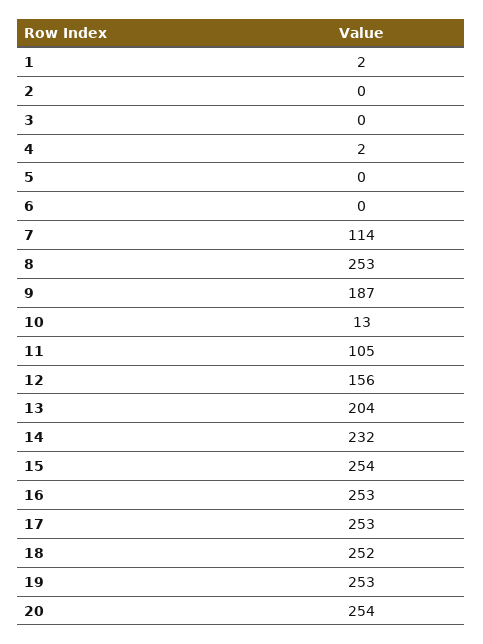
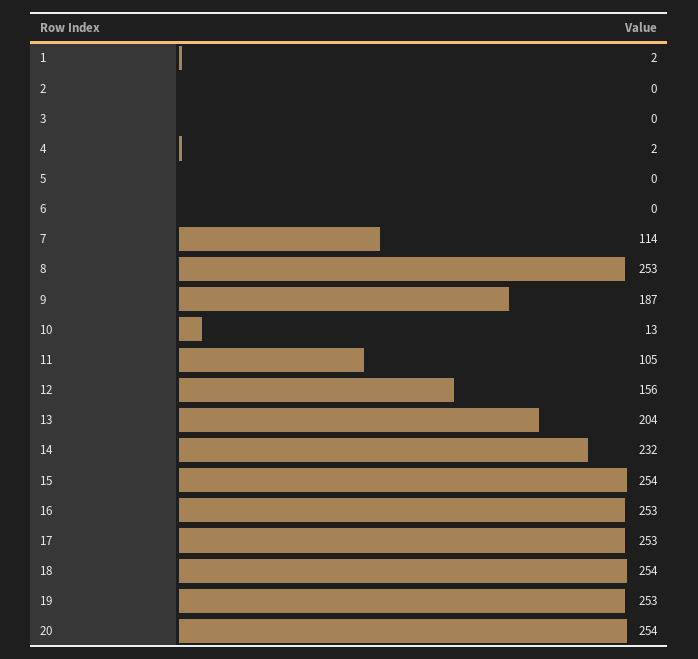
  {
    "1": 2,
    "2": 0,
    "3": 0,
    "4": 2,
    "5": 0,
    "6": 0,
    "7": 114,
    "8": 253,
    "9": 187,
    "10": 13,
    "11": 105,
    "12": 156,
    "13": 204,
    "14": 232,
    "15": 254,
    "16": 253,
    "17": 253,
-   "18": 252,
+   "18": 254,
    "19": 253,
    "20": 254
  }

